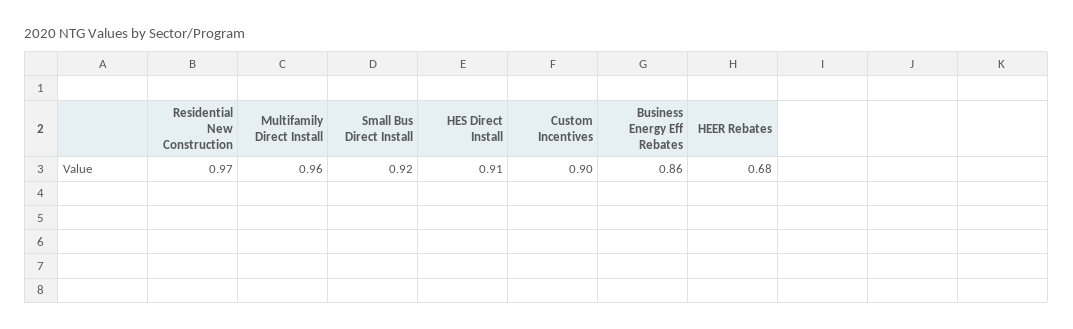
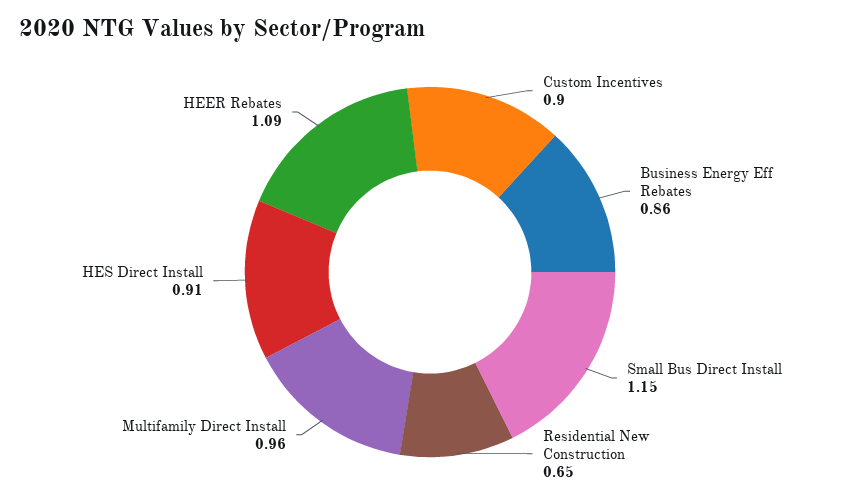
  {
-   "Residential New Construction": 0.97,
+   "Residential New Construction": 0.65,
    "Multifamily Direct Install": 0.96,
-   "Small Bus Direct Install": 0.92,
+   "Small Bus Direct Install": 1.15,
    "HES Direct Install": 0.91,
    "Custom Incentives": 0.9,
    "Business Energy Eff Rebates": 0.86,
-   "HEER Rebates": 0.68
+   "HEER Rebates": 1.09
  }

